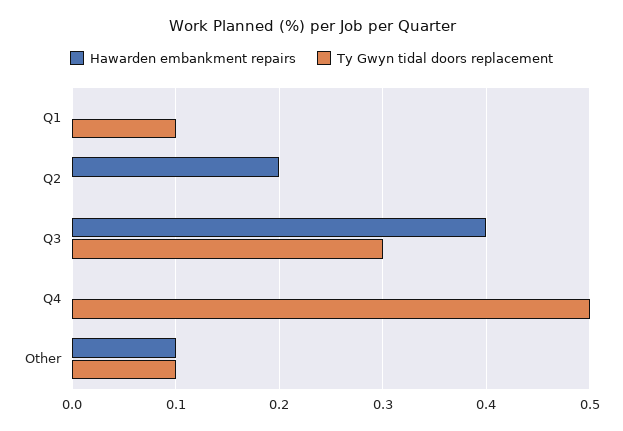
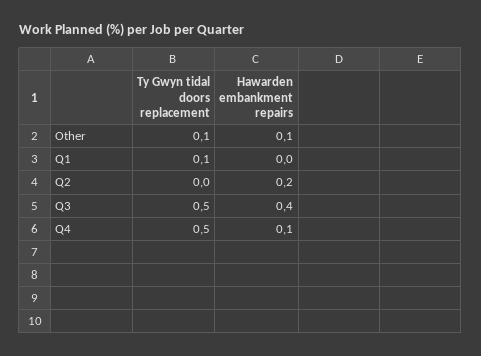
  {
    "Hawarden embankment repairs": {
      "Q1": 0,
      "Q2": 0.2,
      "Q3": 0.4,
-     "Q4": 0,
+     "Q4": 0.1,
      "Other": 0.1
    },
    "Ty Gwyn tidal doors replacement": {
      "Q1": 0.1,
      "Q2": 0,
-     "Q3": 0.3,
+     "Q3": 0.5,
      "Q4": 0.5,
      "Other": 0.1
    }
  }

